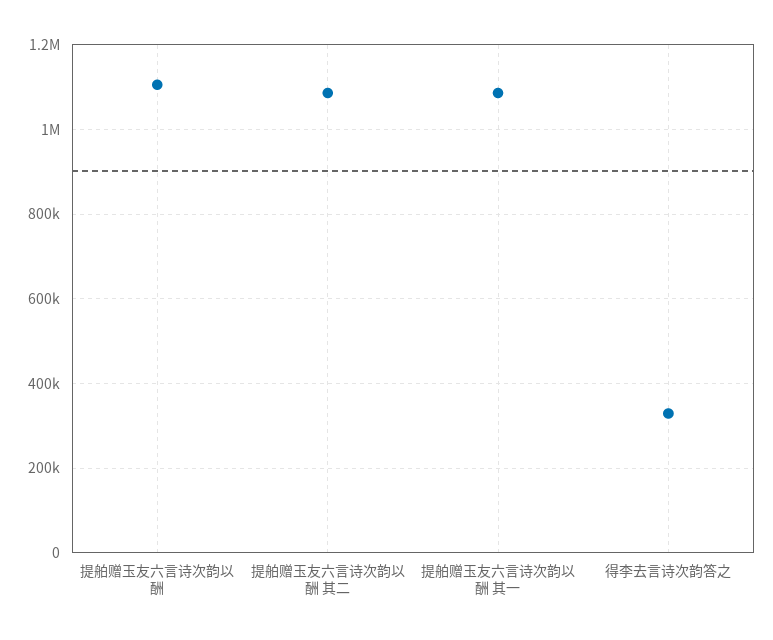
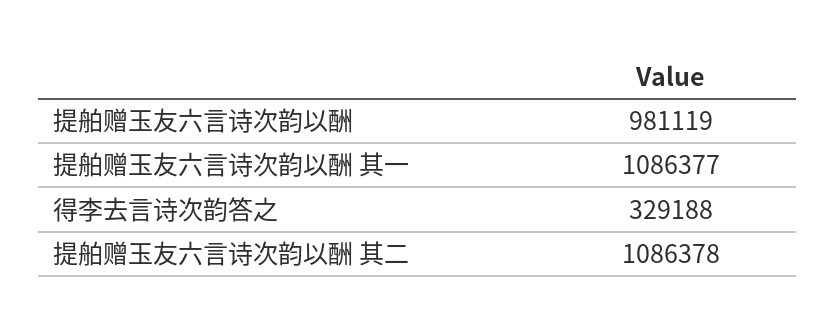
  {
-   "提舶赠玉友六言诗次韵以酬": 1100000,
+   "提舶赠玉友六言诗次韵以酬": 981119,
    "提舶赠玉友六言诗次韵以酬 其二": 1086378,
    "提舶赠玉友六言诗次韵以酬 其一": 1086377,
    "得李去言诗次韵答之": 329188
  }

